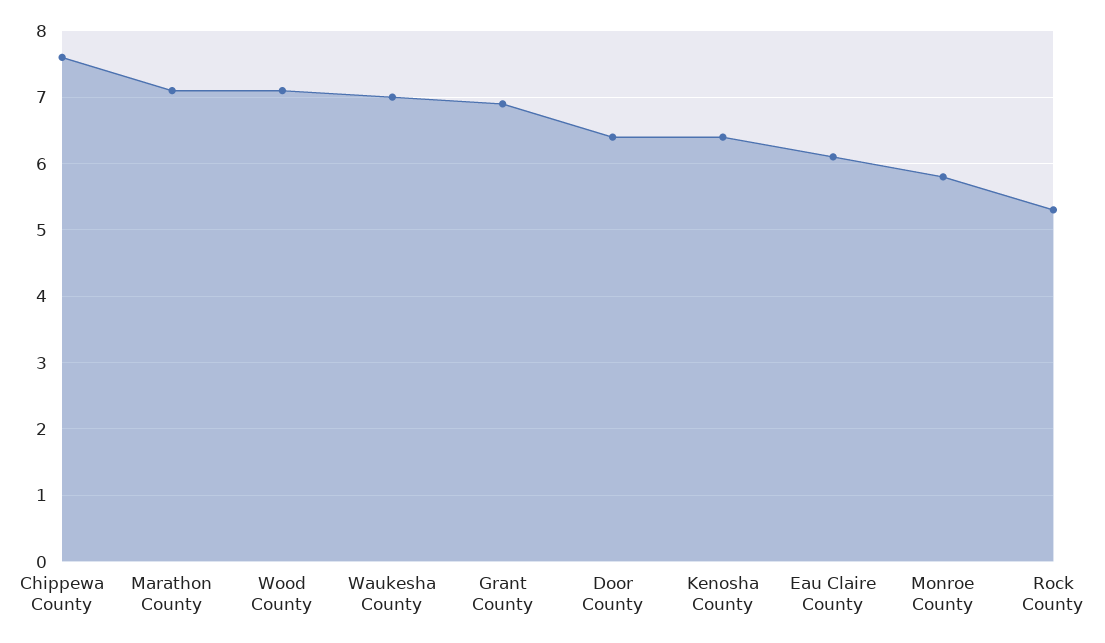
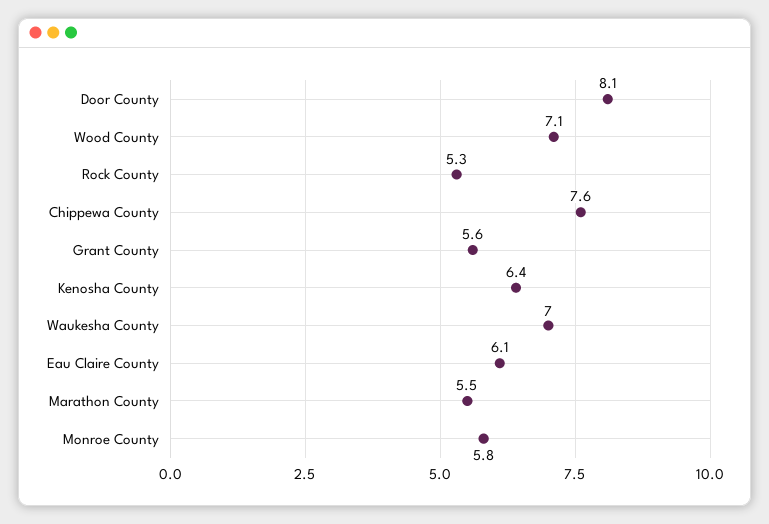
  {
    "Chippewa County": 7.6,
-   "Marathon County": 7.1,
+   "Marathon County": 5.5,
    "Wood County": 7.1,
    "Waukesha County": 7,
-   "Grant County": 6.9,
+   "Grant County": 5.6,
-   "Door County": 6.4,
+   "Door County": 8.1,
    "Kenosha County": 6.4,
    "Eau Claire County": 6.1,
    "Monroe County": 5.8,
    "Rock County": 5.3
  }

